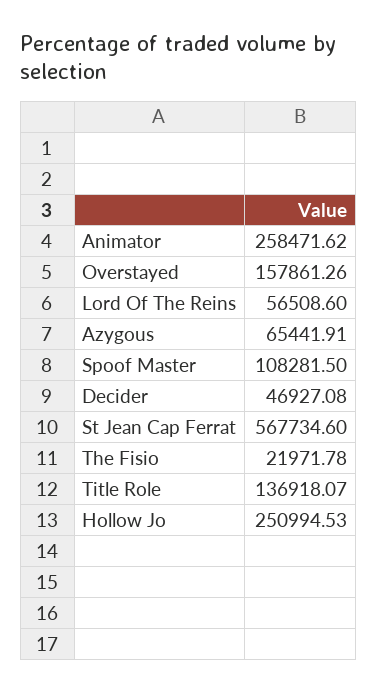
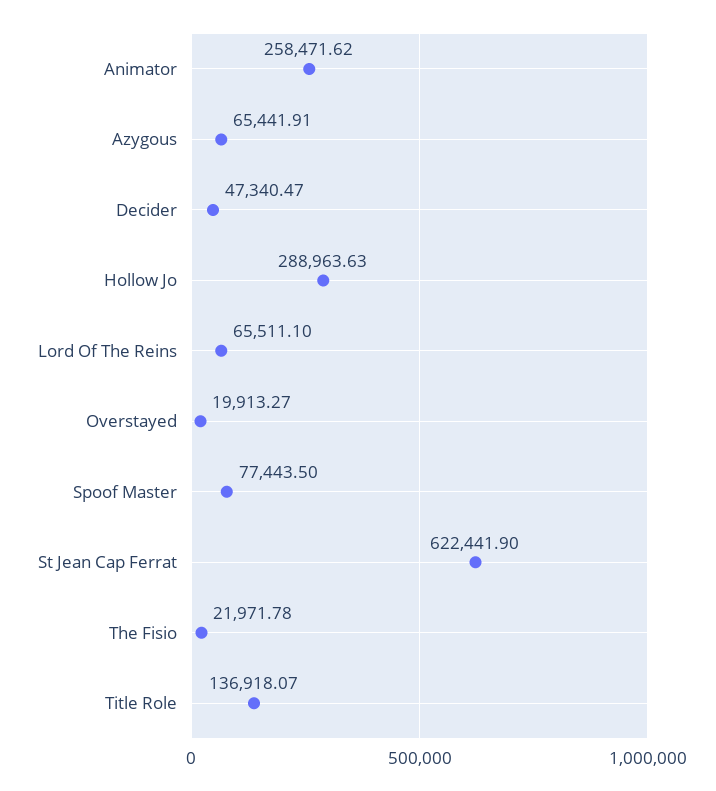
  {
    "Animator": 258471.62,
-   "Overstayed": 157861.26,
+   "Overstayed": 19913.27,
-   "Lord Of The Reins": 56508.6,
+   "Lord Of The Reins": 65511.1,
    "Azygous": 65441.91,
-   "Spoof Master": 108281.5,
+   "Spoof Master": 77443.5,
-   "Decider": 46927.08,
+   "Decider": 47340.47,
-   "St Jean Cap Ferrat": 567734.6,
+   "St Jean Cap Ferrat": 622441.9,
    "The Fisio": 21971.78,
    "Title Role": 136918.07,
-   "Hollow Jo": 250994.53
+   "Hollow Jo": 288963.63
  }

